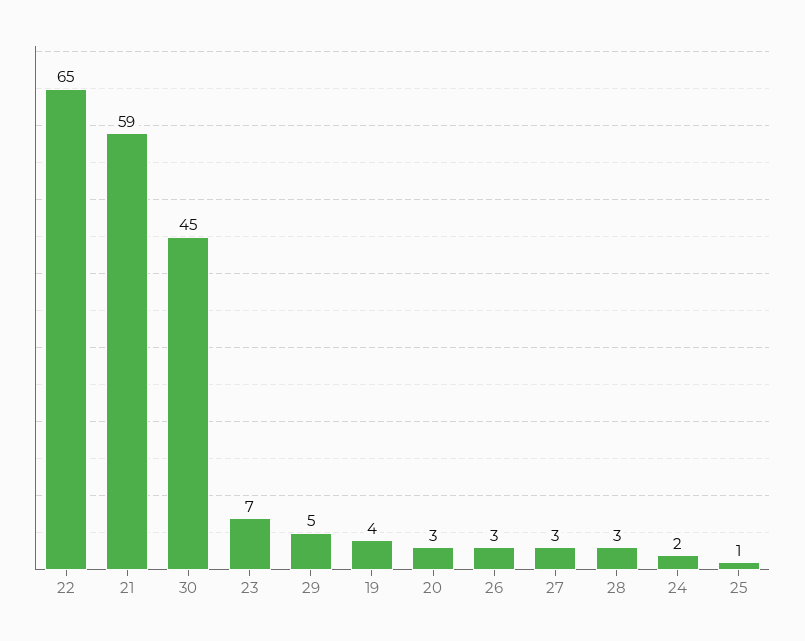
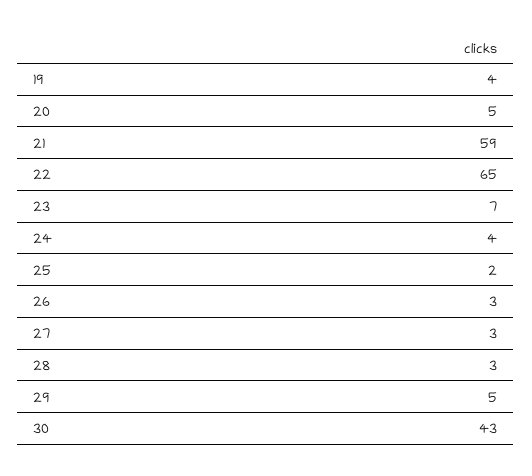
  {
    "22": 65,
    "21": 59,
-   "30": 45,
+   "30": 43,
    "23": 7,
    "29": 5,
    "19": 4,
-   "20": 3,
+   "20": 5,
    "26": 3,
    "27": 3,
    "28": 3,
-   "24": 2,
+   "24": 4,
-   "25": 1
+   "25": 2
  }

